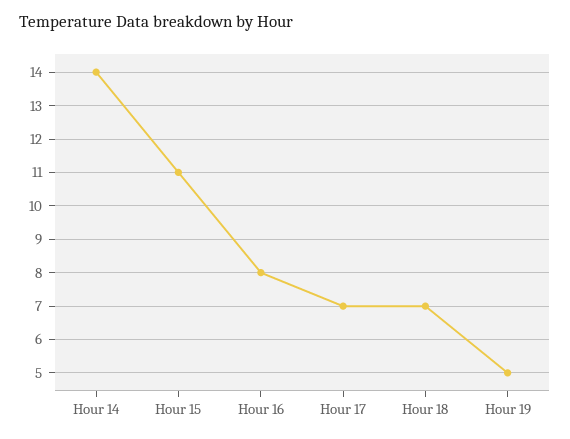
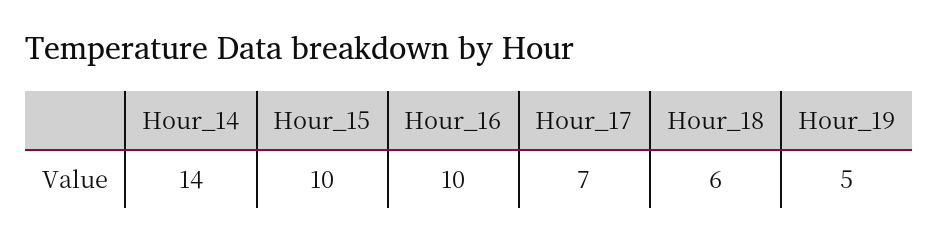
  {
    "Hour 14": 14,
-   "Hour 15": 11,
+   "Hour 15": 10,
-   "Hour 16": 8,
+   "Hour 16": 10,
    "Hour 17": 7,
-   "Hour 18": 7,
+   "Hour 18": 6,
    "Hour 19": 5
  }

